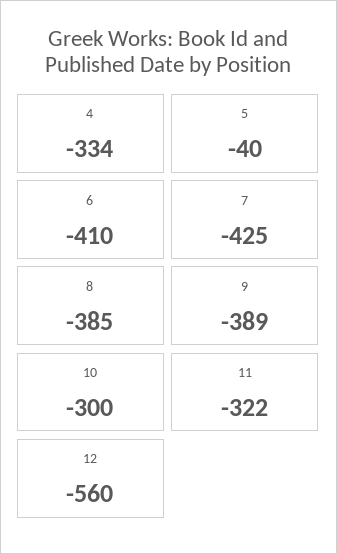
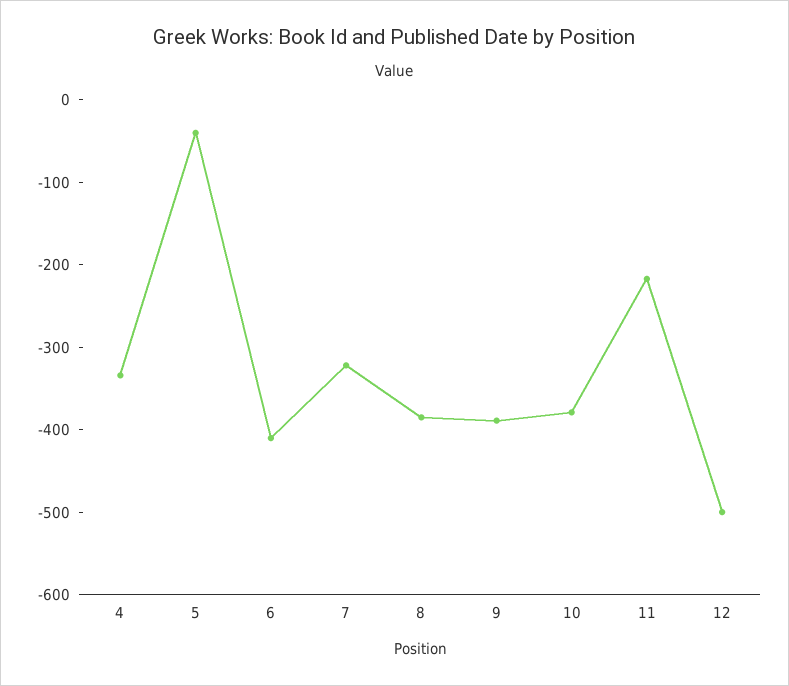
  {
    "4": -334,
    "5": -40,
    "6": -410,
-   "7": -425,
+   "7": -320,
    "8": -385,
    "9": -389,
-   "10": -300,
+   "10": -380,
-   "11": -322,
+   "11": -220,
-   "12": -560
+   "12": -500
  }

